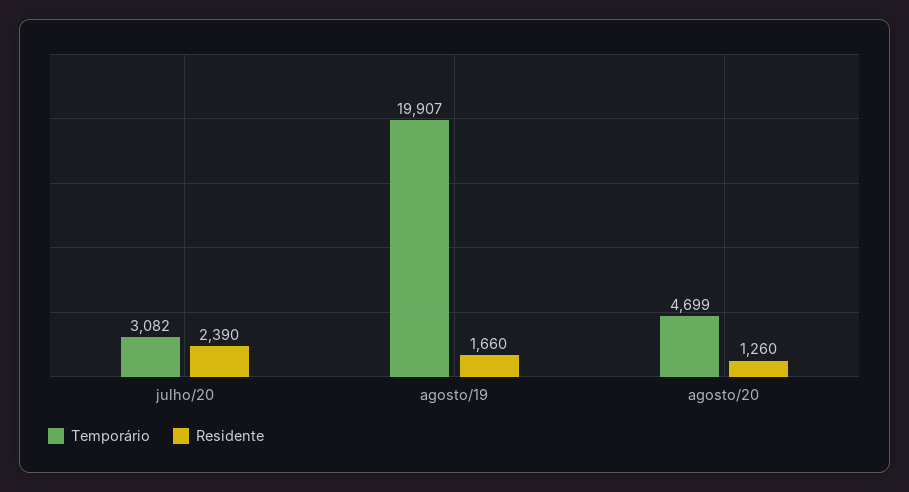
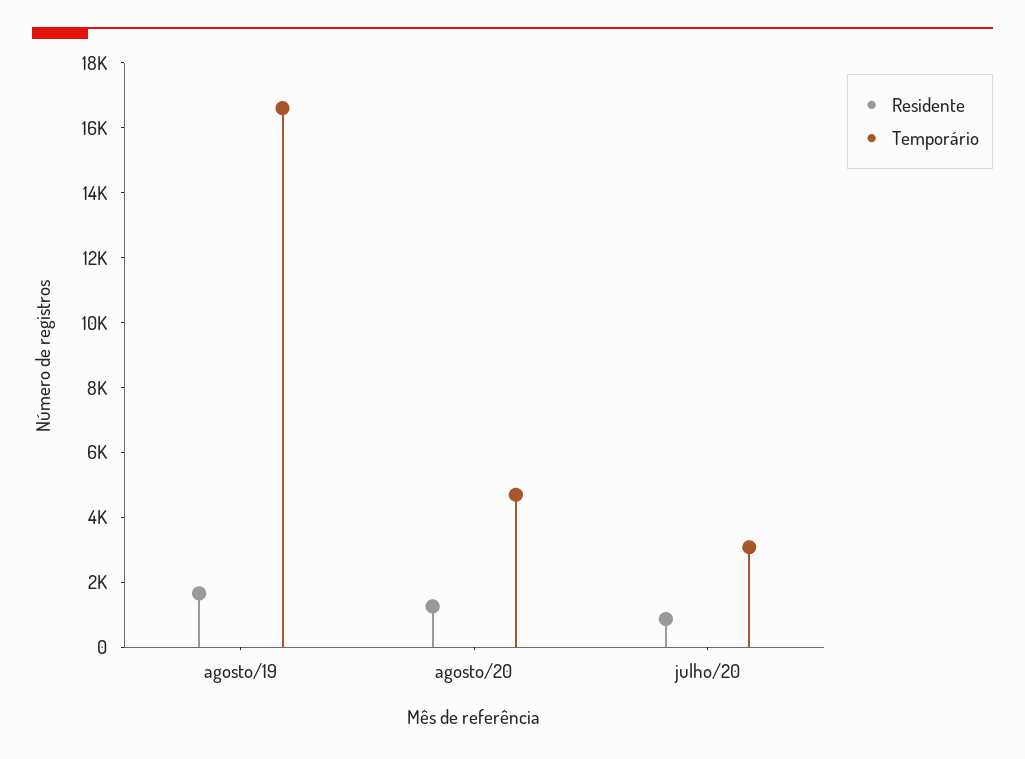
  {
    "Temporário": {
      "julho/20": 3082,
-     "agosto/19": 19907,
+     "agosto/19": 16500,
      "agosto/20": 4699
    },
    "Residente": {
-     "julho/20": 2390,
+     "julho/20": 1000,
      "agosto/19": 1660,
      "agosto/20": 1260
    }
  }

